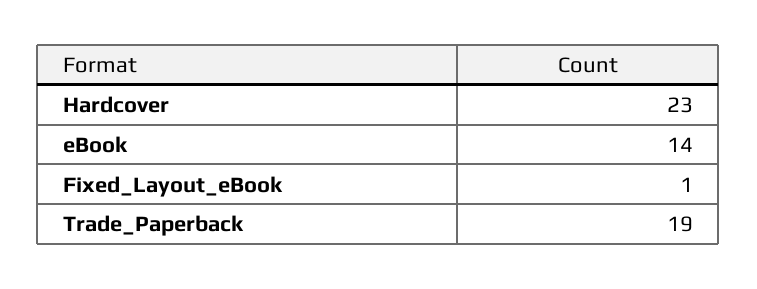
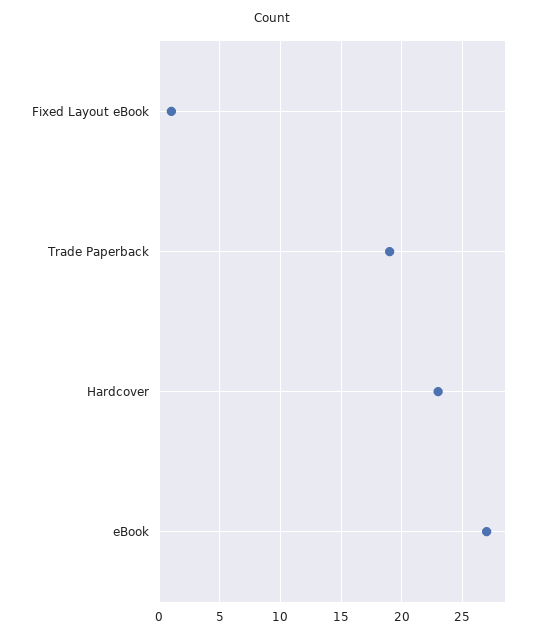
  {
    "Hardcover": 23,
-   "eBook": 14,
+   "eBook": 27,
    "Fixed_Layout_eBook": 1,
    "Trade_Paperback": 19
  }

